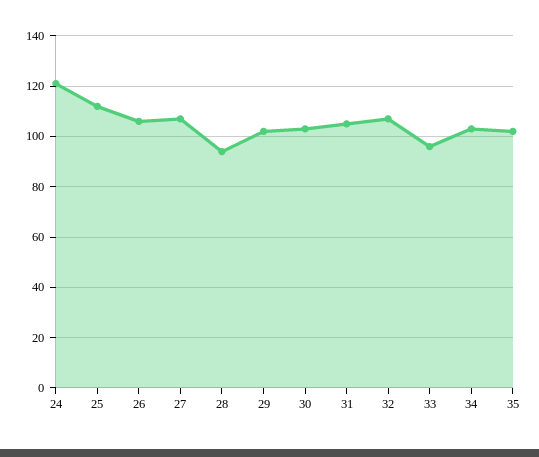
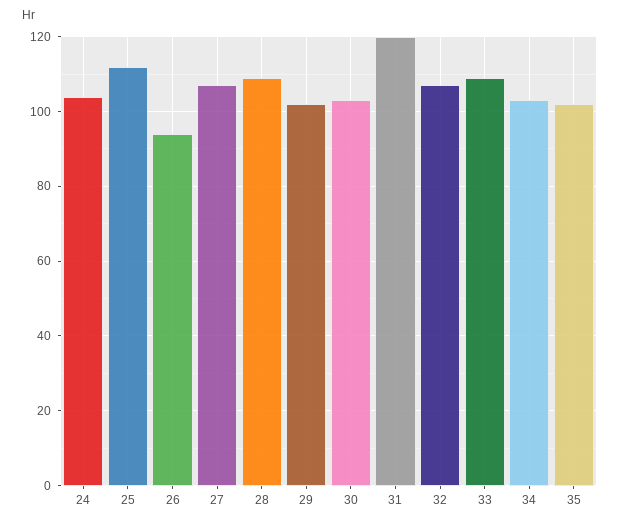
  {
-   "24": 120,
+   "24": 105,
    "25": 110,
-   "26": 105,
+   "26": 95,
    "27": 105,
-   "28": 95,
+   "28": 110,
    "29": 100,
    "30": 105,
-   "31": 105,
+   "31": 120,
    "32": 105,
-   "33": 95,
+   "33": 110,
    "34": 105,
    "35": 100
  }

